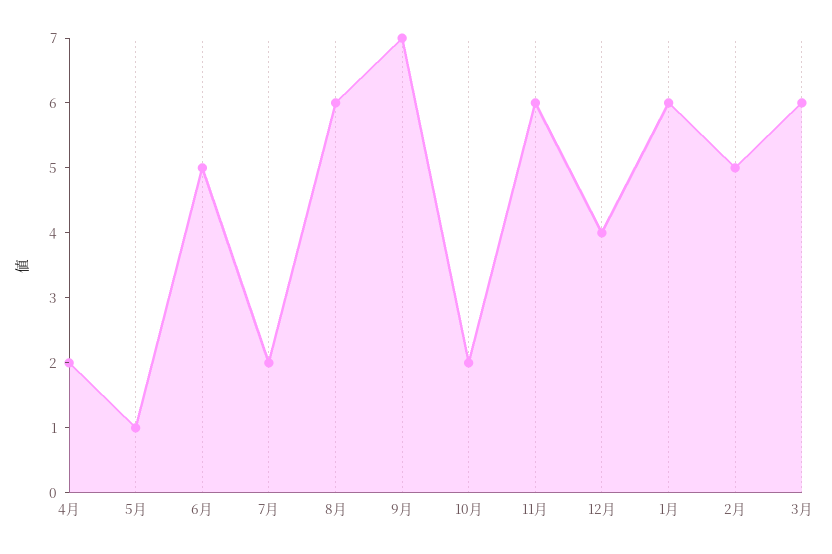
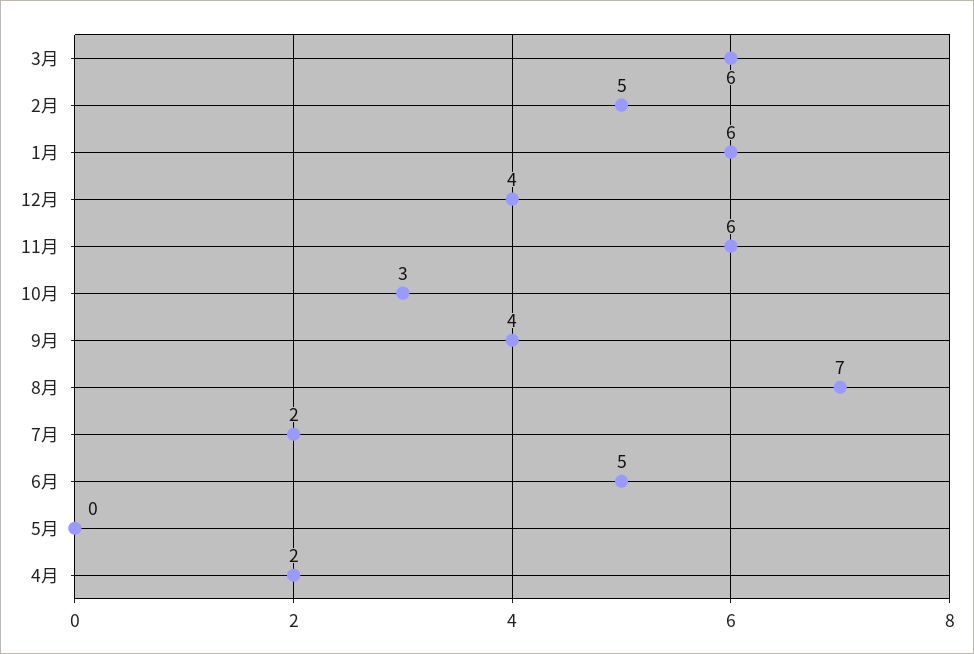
  {
    "4月": 2,
-   "5月": 1,
+   "5月": 0,
    "6月": 5,
    "7月": 2,
-   "8月": 6,
+   "8月": 7,
-   "9月": 7,
+   "9月": 4,
-   "10月": 2,
+   "10月": 3,
    "11月": 6,
    "12月": 4,
    "1月": 6,
    "2月": 5,
    "3月": 6
  }

